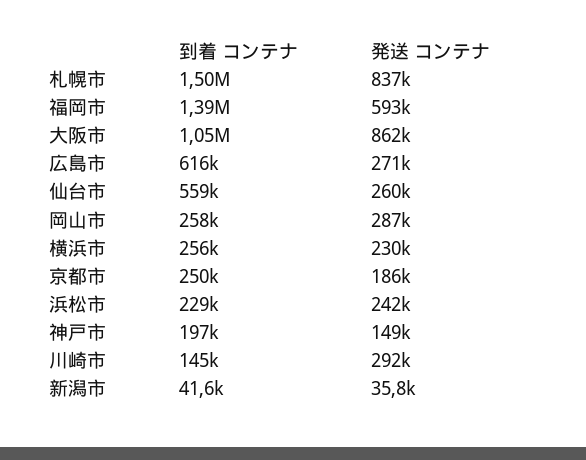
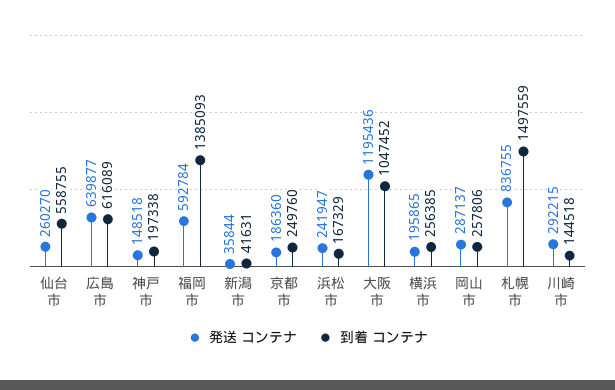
  {
    "到着 コンテナ": {
      "札幌市": 1497559,
      "福岡市": 1385093,
      "大阪市": 1047452,
      "広島市": 616089,
      "仙台市": 558755,
      "岡山市": 257806,
      "横浜市": 256385,
      "京都市": 249760,
-     "浜松市": 229000,
+     "浜松市": 167329,
      "神戸市": 197338,
      "川崎市": 144518,
      "新潟市": 41631
    },
    "発送 コンテナ": {
      "札幌市": 836755,
      "福岡市": 592784,
-     "大阪市": 862000,
+     "大阪市": 1195436,
-     "広島市": 271000,
+     "広島市": 639877,
      "仙台市": 260270,
      "岡山市": 287137,
-     "横浜市": 230000,
+     "横浜市": 195865,
      "京都市": 186360,
      "浜松市": 241947,
      "神戸市": 148518,
      "川崎市": 292215,
      "新潟市": 35844
    }
  }

